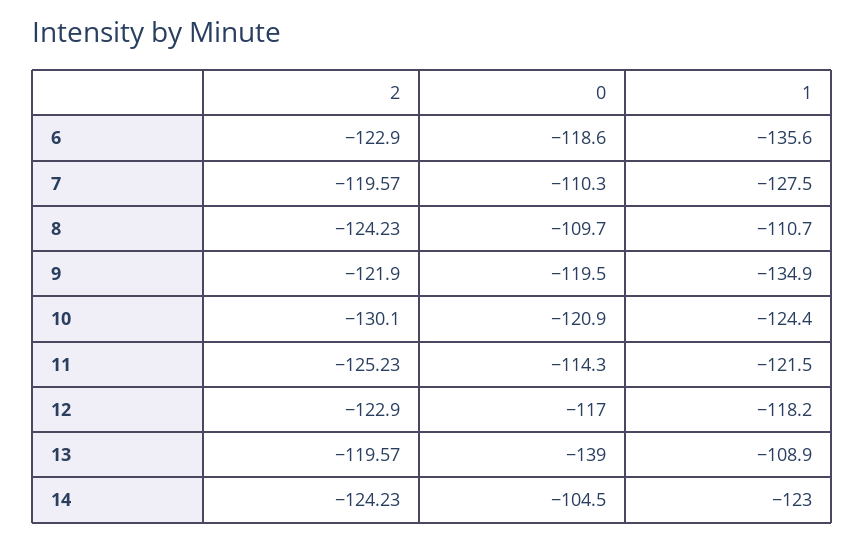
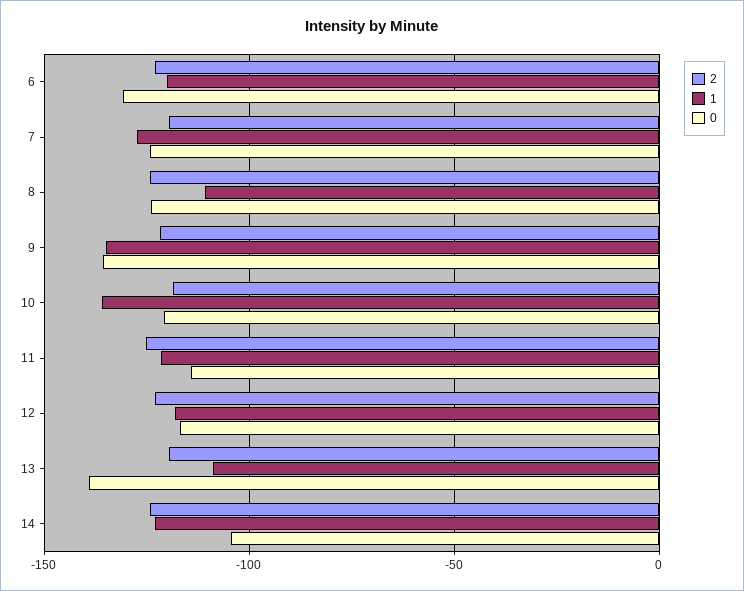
  {
    "2": {
      "6": -122.9,
      "7": -119.57,
      "8": -124.23,
      "9": -121.9,
-     "10": -130.1,
+     "10": -120,
      "11": -125.23,
      "12": -122.9,
      "13": -119.57,
      "14": -124.23
    },
    "0": {
-     "6": -118.6,
+     "6": -130,
-     "7": -110.3,
+     "7": -125,
-     "8": -109.7,
+     "8": -125,
-     "9": -119.5,
+     "9": -135,
      "10": -120.9,
      "11": -114.3,
      "12": -117,
      "13": -139,
      "14": -104.5
    },
    "1": {
-     "6": -135.6,
+     "6": -120,
      "7": -127.5,
      "8": -110.7,
      "9": -134.9,
-     "10": -124.4,
+     "10": -135,
      "11": -121.5,
      "12": -118.2,
      "13": -108.9,
      "14": -123
    }
  }

